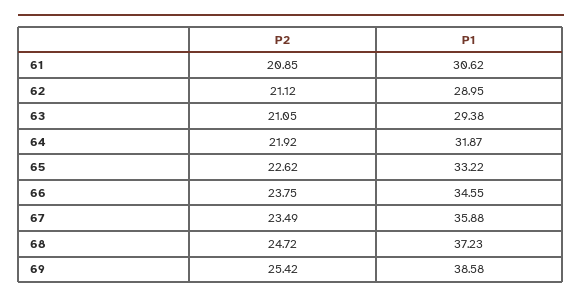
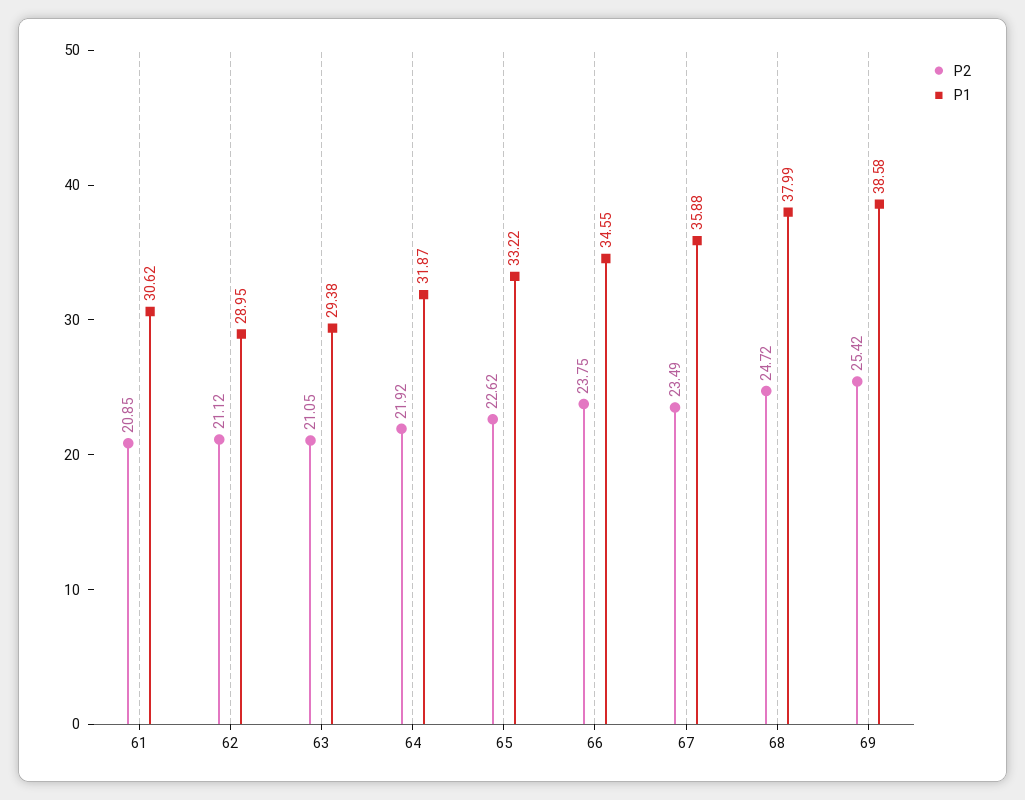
  {
    "P2": {
      "61": 20.85,
      "62": 21.12,
      "63": 21.05,
      "64": 21.92,
      "65": 22.62,
      "66": 23.75,
      "67": 23.49,
      "68": 24.72,
      "69": 25.42
    },
    "P1": {
      "61": 30.62,
      "62": 28.95,
      "63": 29.38,
      "64": 31.87,
      "65": 33.22,
      "66": 34.55,
      "67": 35.88,
-     "68": 37.23,
+     "68": 37.99,
      "69": 38.58
    }
  }

